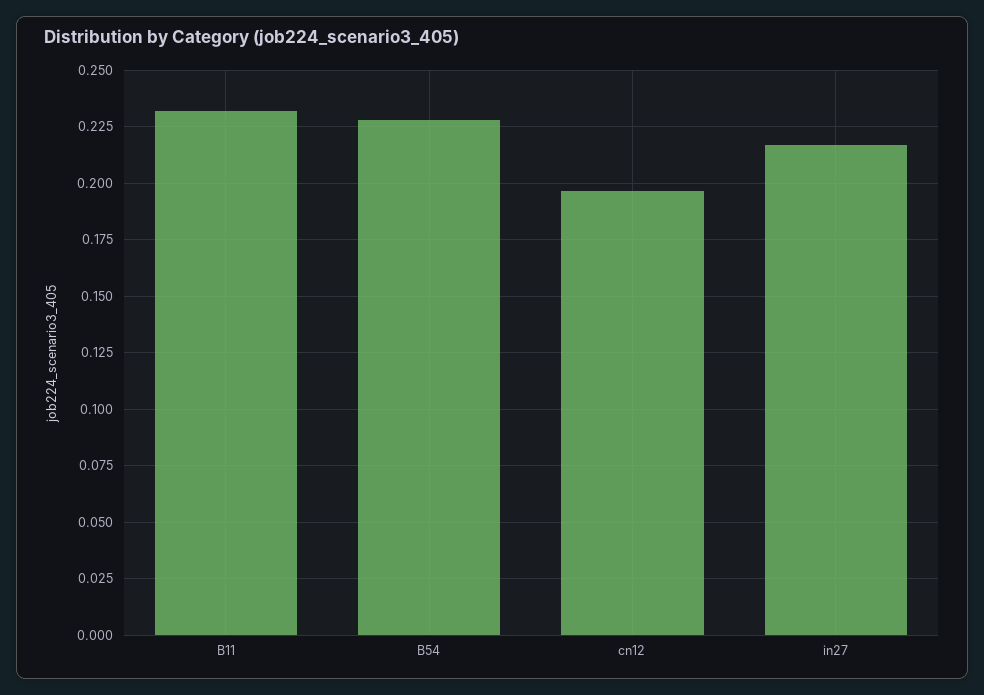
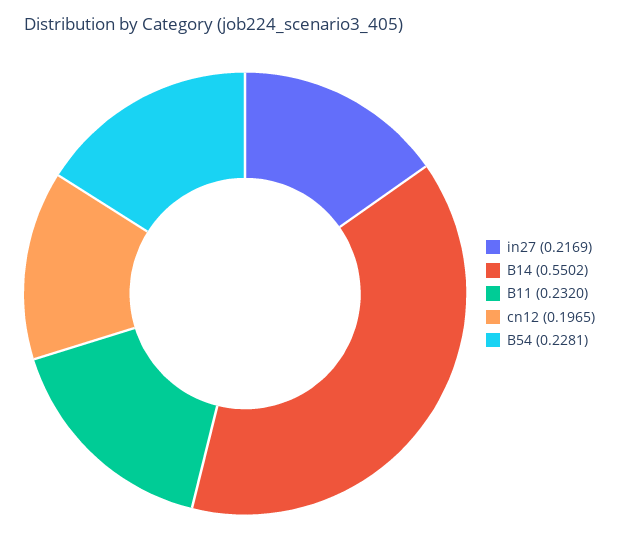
  {
    "B11": 0.232,
    "B54": 0.2281,
    "cn12": 0.1965,
-   "in27": 0.2169
+   "in27": 0.2169,
+   "B14": 0.5502
  }

